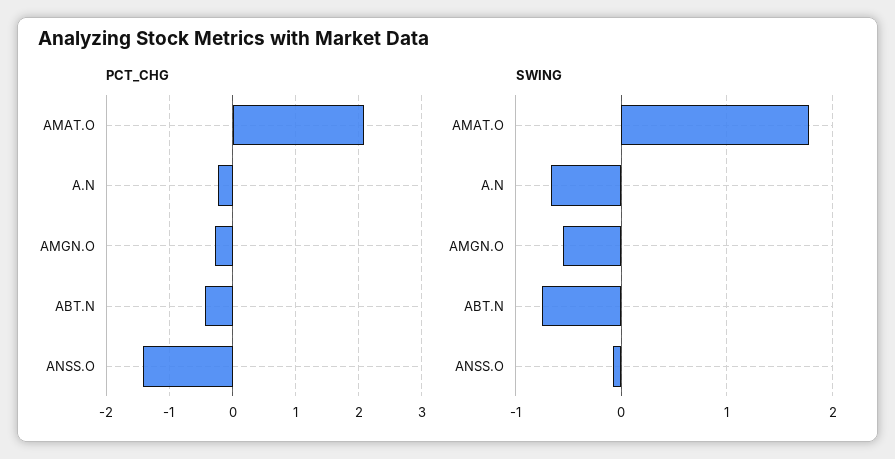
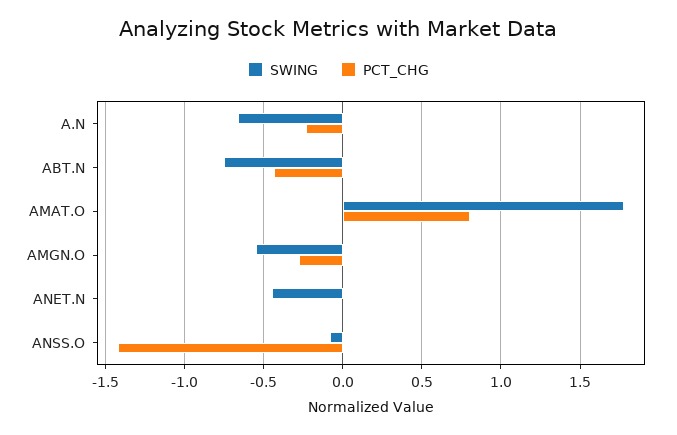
  {
    "PCT_CHG": {
-     "AMAT.O": 2.1,
+     "AMAT.O": 0.8,
      "A.N": -0.25,
      "AMGN.O": -0.3,
      "ABT.N": -0.45,
-     "ANSS.O": -1.45
+     "ANSS.O": -1.45,
+     "ANET.N": 0
    },
    "SWING": {
      "AMAT.O": 1.8,
      "A.N": -0.65,
      "AMGN.O": -0.55,
      "ABT.N": -0.75,
-     "ANSS.O": -0.1
+     "ANSS.O": -0.1,
+     "ANET.N": -0.45
    }
  }

